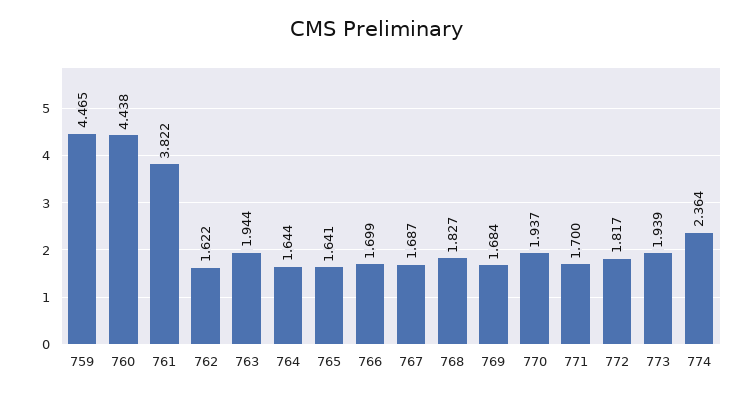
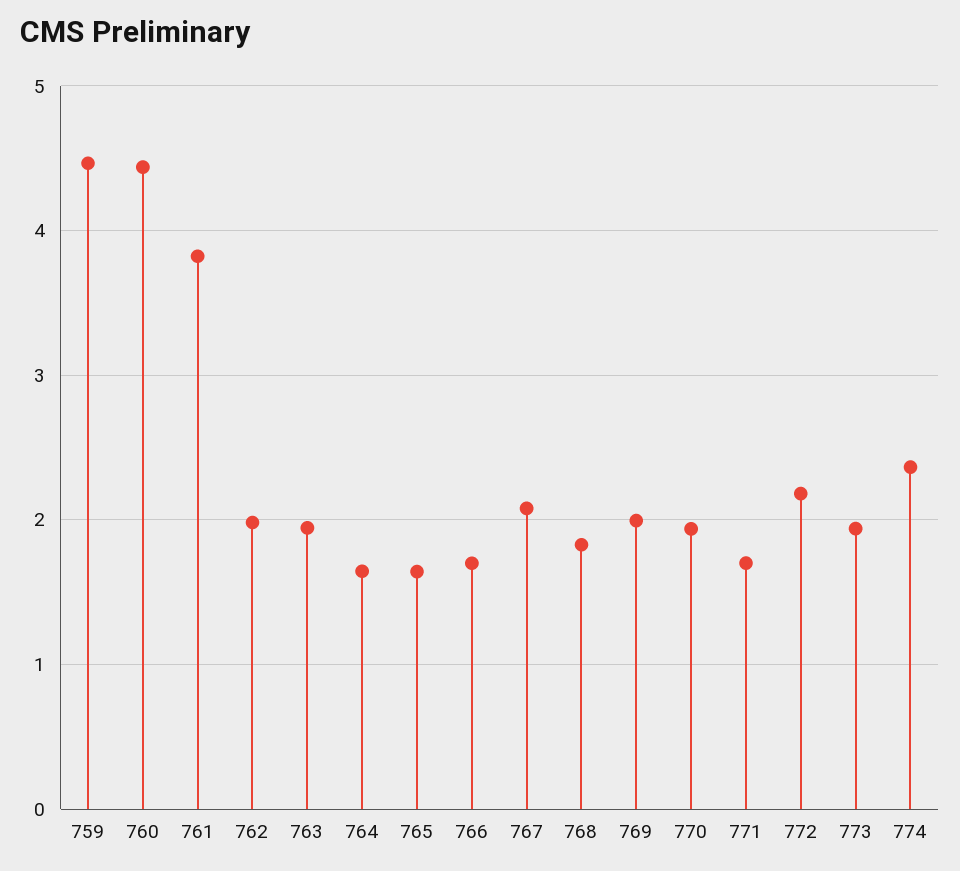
  {
    "759": 4.465,
    "760": 4.438,
    "761": 3.822,
-   "762": 1.622,
+   "762": 2,
    "763": 1.944,
    "764": 1.644,
    "765": 1.641,
    "766": 1.699,
-   "767": 1.687,
+   "767": 2.1,
    "768": 1.827,
-   "769": 1.684,
+   "769": 2,
    "770": 1.937,
    "771": 1.7,
-   "772": 1.817,
+   "772": 2.2,
    "773": 1.939,
    "774": 2.364
  }

